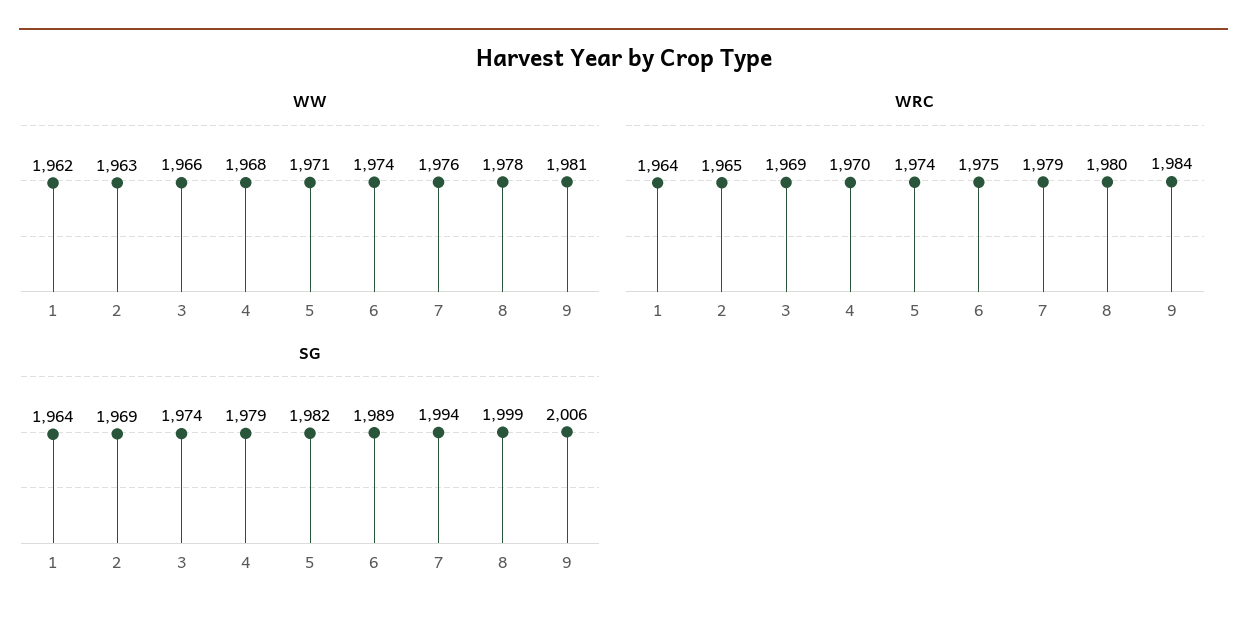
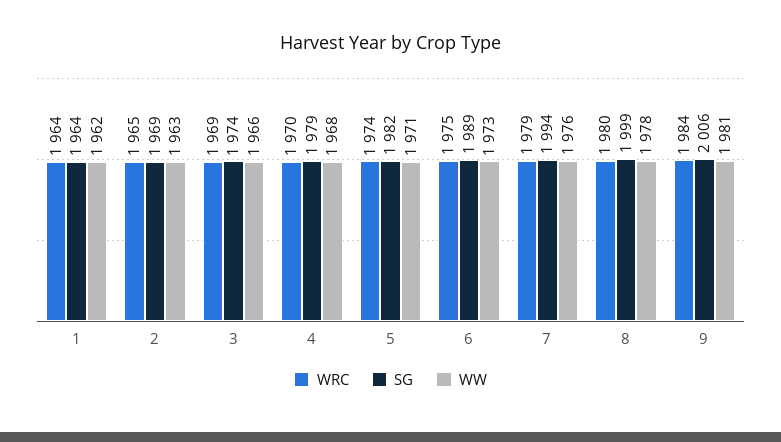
  {
    "WW": {
      "1": 1962,
      "2": 1963,
      "3": 1966,
      "4": 1968,
      "5": 1971,
-     "6": 1974,
+     "6": 1973,
      "7": 1976,
      "8": 1978,
      "9": 1981
    },
    "WRC": {
      "1": 1964,
      "2": 1965,
      "3": 1969,
      "4": 1970,
      "5": 1974,
      "6": 1975,
      "7": 1979,
      "8": 1980,
      "9": 1984
    },
    "SG": {
      "1": 1964,
      "2": 1969,
      "3": 1974,
      "4": 1979,
      "5": 1982,
      "6": 1989,
      "7": 1994,
      "8": 1999,
      "9": 2006
    }
  }

